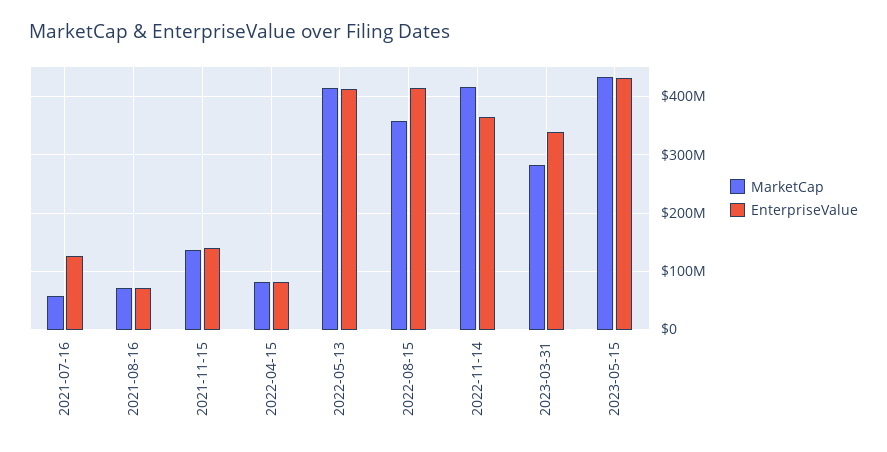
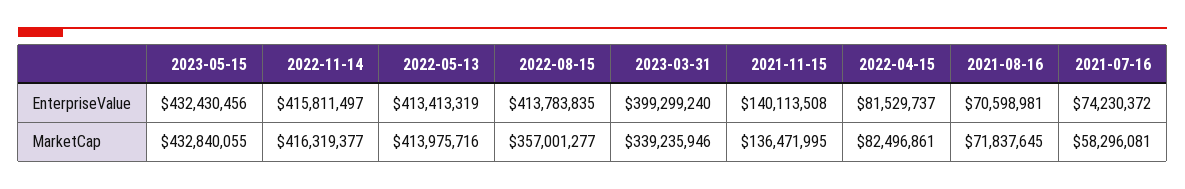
  {
    "MarketCap": {
      "2021-07-16": 58296081,
      "2021-08-16": 71837645,
      "2021-11-15": 136471995,
      "2022-04-15": 82496861,
      "2022-05-13": 413975716,
      "2022-08-15": 357001277,
      "2022-11-14": 416319377,
-     "2023-03-31": 280000000,
+     "2023-03-31": 339235946,
      "2023-05-15": 432840055
    },
    "EnterpriseValue": {
-     "2021-07-16": 120000000,
+     "2021-07-16": 74230372,
      "2021-08-16": 70598981,
      "2021-11-15": 140113508,
      "2022-04-15": 81529737,
      "2022-05-13": 413413319,
      "2022-08-15": 413783835,
-     "2022-11-14": 360000000,
+     "2022-11-14": 415811497,
-     "2023-03-31": 340000000,
+     "2023-03-31": 399299240,
      "2023-05-15": 432430456
    }
  }

